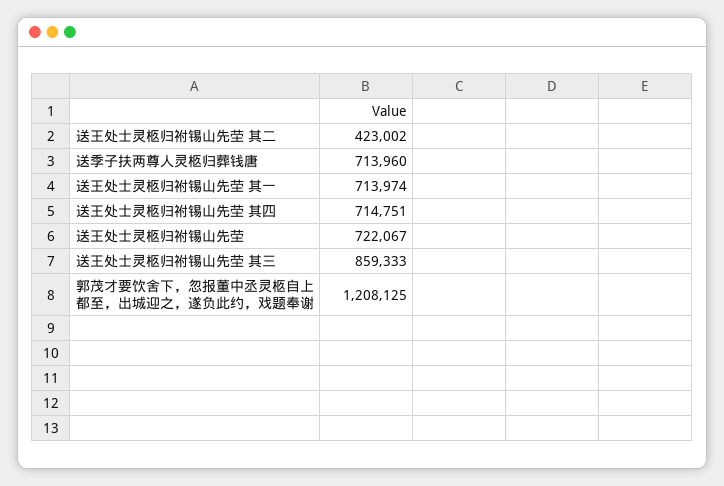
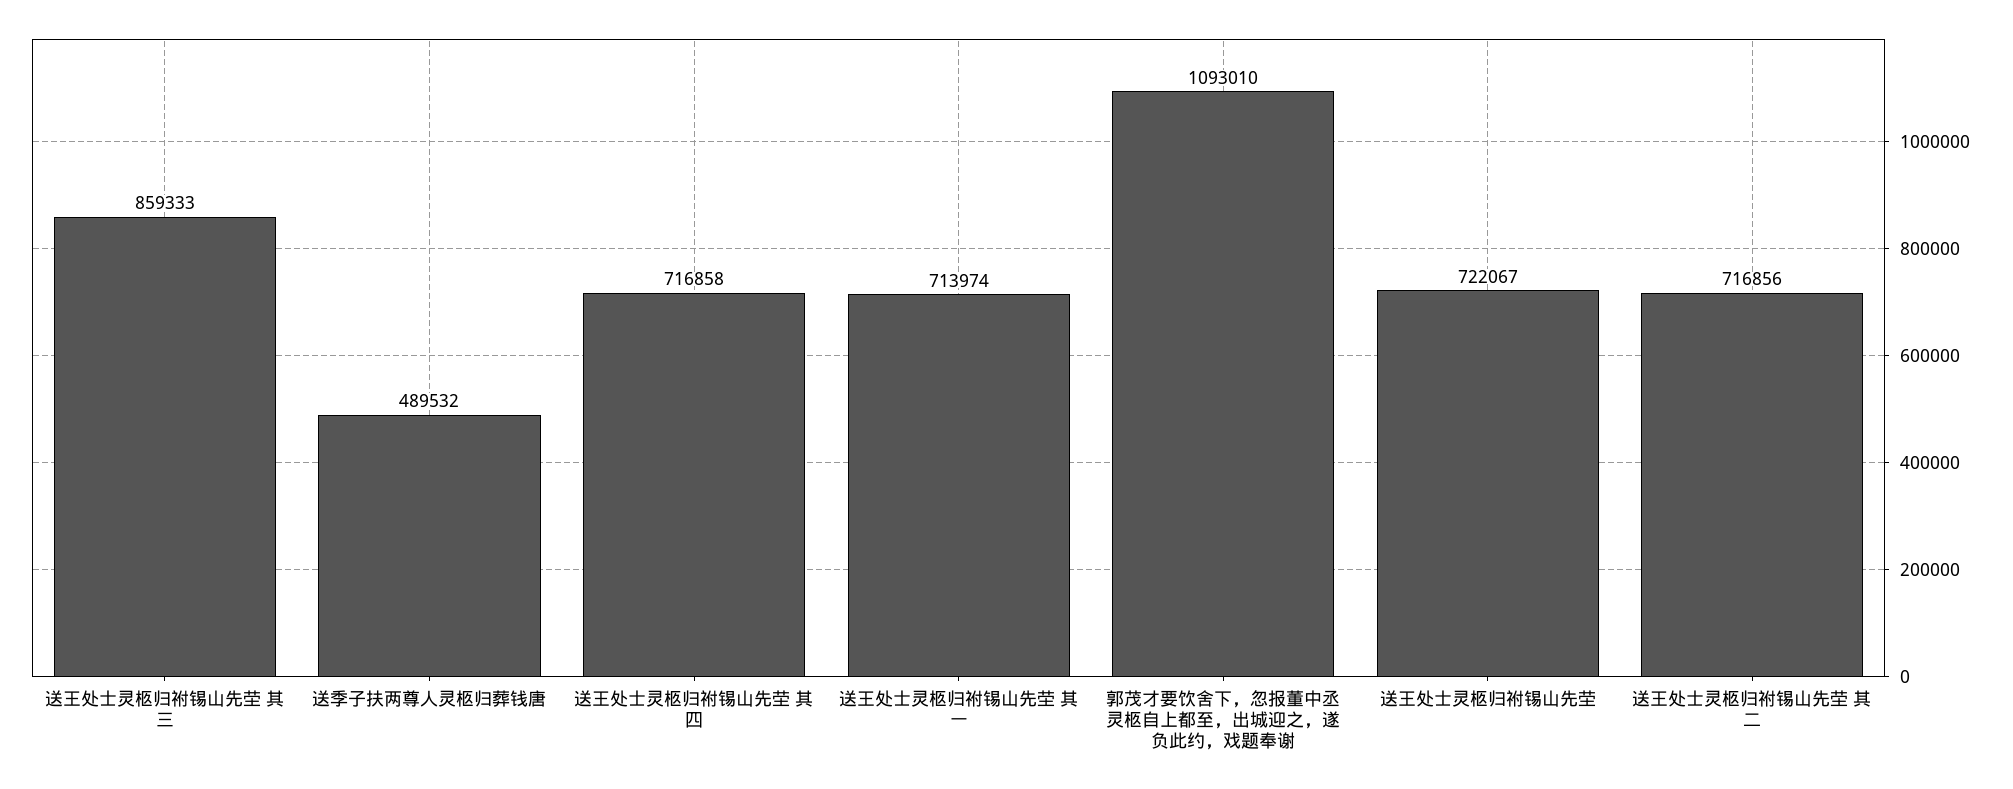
  {
-   "送王处士灵柩归祔锡山先茔 其二": 423002,
+   "送王处士灵柩归祔锡山先茔 其二": 716856,
-   "送季子扶两尊人灵柩归葬钱唐": 713960,
+   "送季子扶两尊人灵柩归葬钱唐": 489532,
    "送王处士灵柩归祔锡山先茔 其一": 713974,
-   "送王处士灵柩归祔锡山先茔 其四": 714751,
+   "送王处士灵柩归祔锡山先茔 其四": 716858,
    "送王处士灵柩归祔锡山先茔": 722067,
    "送王处士灵柩归祔锡山先茔 其三": 859333,
-   "郭茂才要饮舍下，忽报董中丞灵柩自上都至，出城迎之，遂负此约，戏题奉谢": 1208125
+   "郭茂才要饮舍下，忽报董中丞灵柩自上都至，出城迎之，遂负此约，戏题奉谢": 1093010
  }

